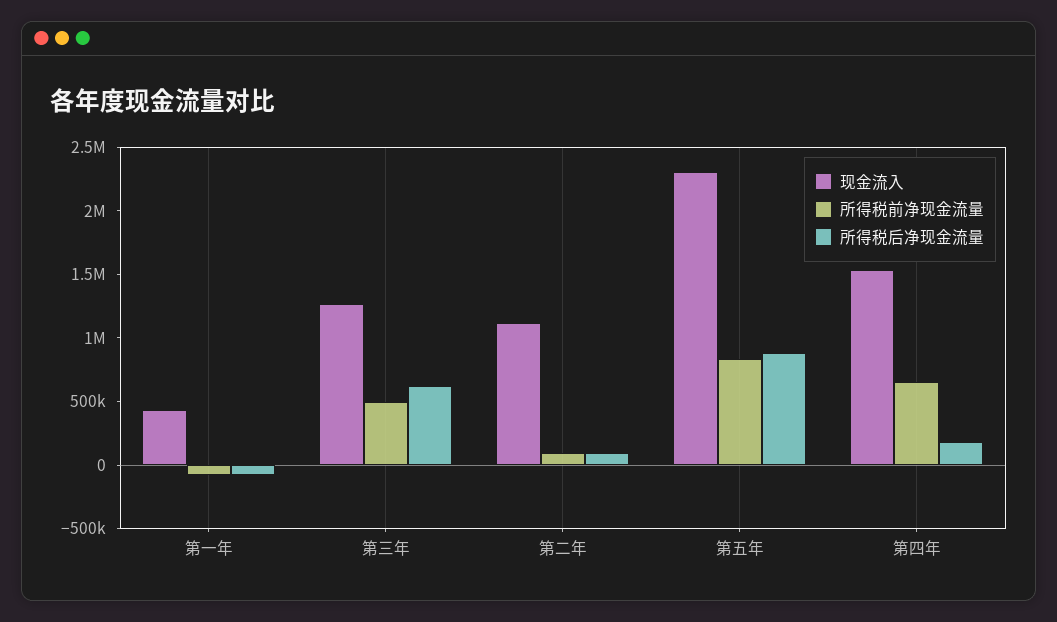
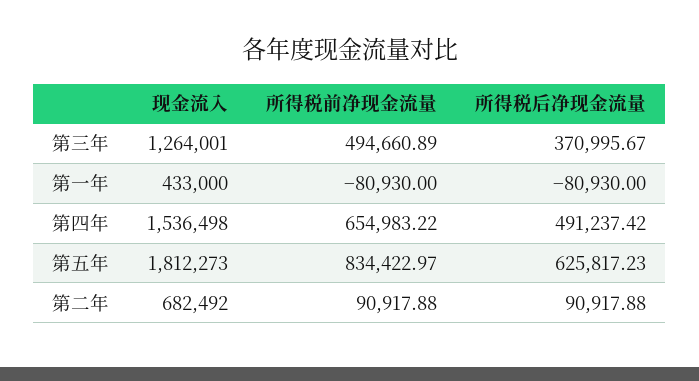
  {
    "现金流入": {
      "第一年": 433000,
      "第三年": 1264001,
-     "第二年": 1100000,
+     "第二年": 682492,
-     "第五年": 2300000,
+     "第五年": 1812273,
      "第四年": 1536498
    },
    "所得税前净现金流量": {
      "第一年": -80930,
      "第三年": 494660.89,
      "第二年": 90917.88,
      "第五年": 834422.97,
      "第四年": 654983.22
    },
    "所得税后净现金流量": {
      "第一年": -80930,
-     "第三年": 600000,
+     "第三年": 370995.67,
      "第二年": 90917.88,
-     "第五年": 900000,
+     "第五年": 625817.23,
-     "第四年": 200000
+     "第四年": 491237.42
    }
  }

